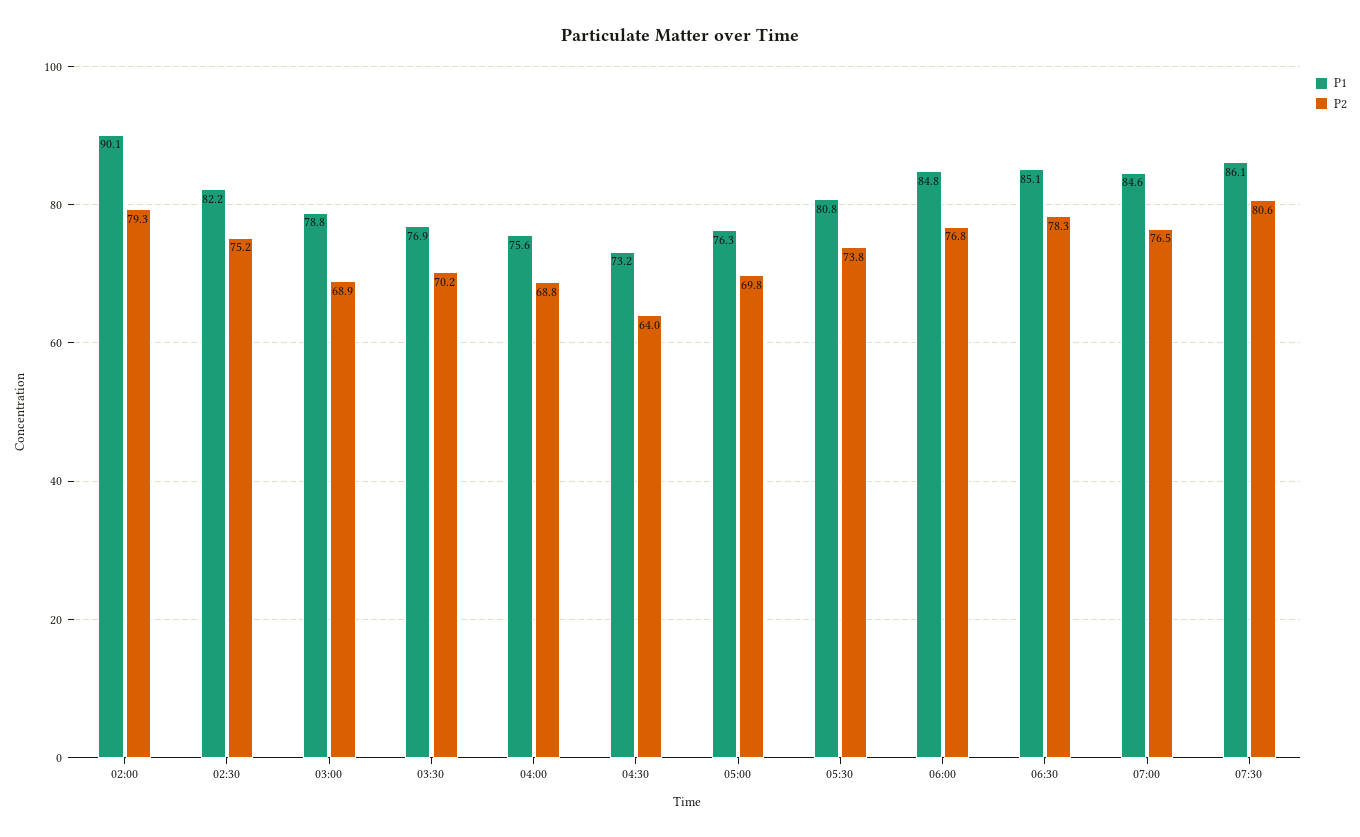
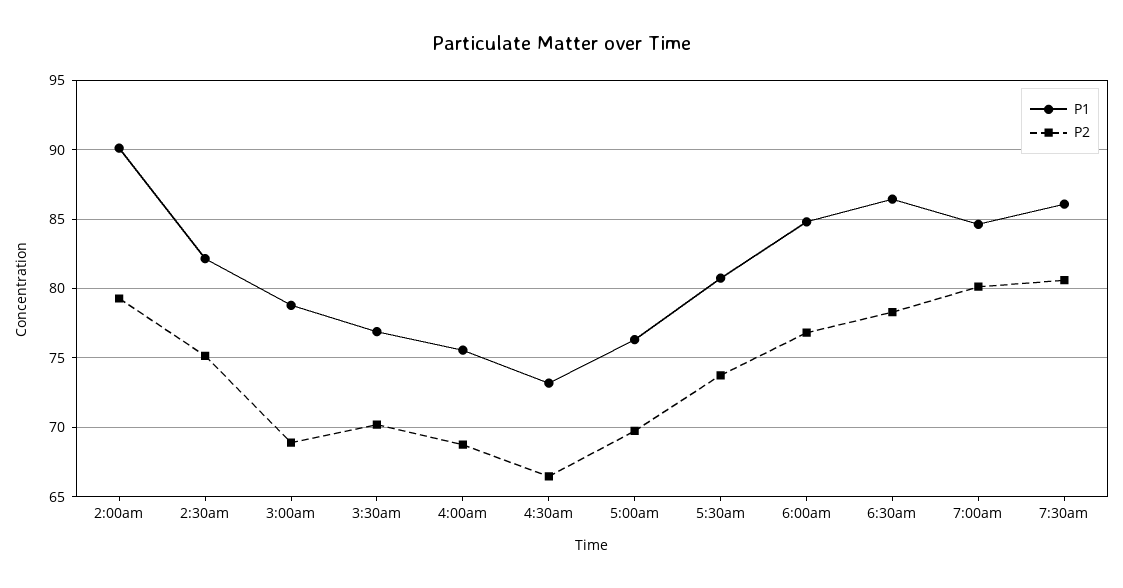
  {
    "P1": {
      "02:00": 90.1,
      "02:30": 82.2,
      "03:00": 78.8,
      "03:30": 76.9,
      "04:00": 75.6,
      "04:30": 73.2,
      "05:00": 76.3,
      "05:30": 80.8,
      "06:00": 84.8,
-     "06:30": 85.1,
+     "06:30": 86.5,
      "07:00": 84.6,
      "07:30": 86.1
    },
    "P2": {
      "02:00": 79.3,
      "02:30": 75.2,
      "03:00": 68.9,
      "03:30": 70.2,
      "04:00": 68.8,
-     "04:30": 64,
+     "04:30": 66.5,
      "05:00": 69.8,
      "05:30": 73.8,
      "06:00": 76.8,
      "06:30": 78.3,
-     "07:00": 76.5,
+     "07:00": 80,
      "07:30": 80.6
    }
  }

